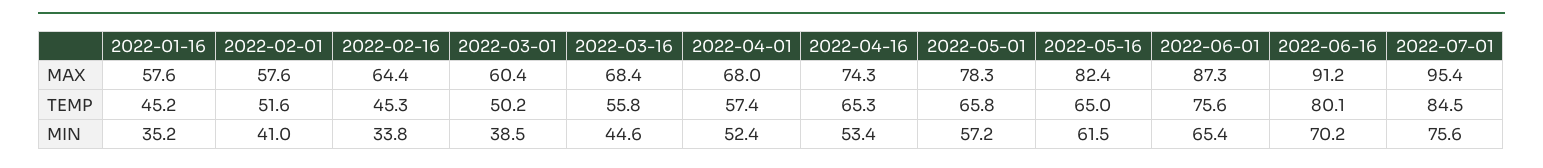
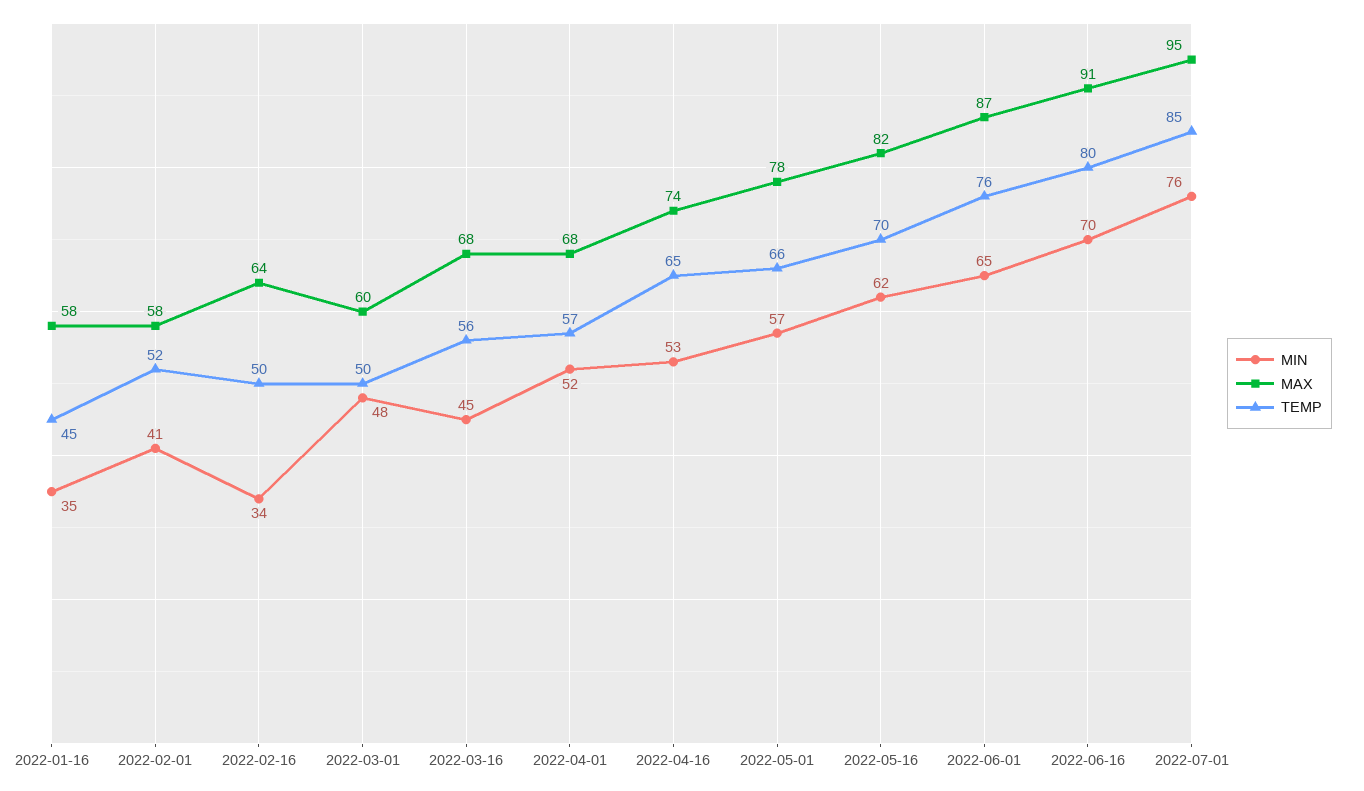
  {
    "MAX": {
      "2022-01-16": 57.6,
      "2022-02-01": 57.6,
      "2022-02-16": 64.4,
      "2022-03-01": 60.4,
      "2022-03-16": 68.4,
      "2022-04-01": 68,
      "2022-04-16": 74.3,
      "2022-05-01": 78.3,
      "2022-05-16": 82.4,
      "2022-06-01": 87.3,
      "2022-06-16": 91.2,
      "2022-07-01": 95.4
    },
    "TEMP": {
      "2022-01-16": 45.2,
      "2022-02-01": 51.6,
-     "2022-02-16": 45.3,
+     "2022-02-16": 50,
      "2022-03-01": 50.2,
      "2022-03-16": 55.8,
      "2022-04-01": 57.4,
      "2022-04-16": 65.3,
      "2022-05-01": 65.8,
-     "2022-05-16": 65,
+     "2022-05-16": 70,
      "2022-06-01": 75.6,
      "2022-06-16": 80.1,
      "2022-07-01": 84.5
    },
    "MIN": {
      "2022-01-16": 35.2,
      "2022-02-01": 41,
      "2022-02-16": 33.8,
-     "2022-03-01": 38.5,
+     "2022-03-01": 48,
      "2022-03-16": 44.6,
      "2022-04-01": 52.4,
      "2022-04-16": 53.4,
      "2022-05-01": 57.2,
      "2022-05-16": 61.5,
      "2022-06-01": 65.4,
      "2022-06-16": 70.2,
      "2022-07-01": 75.6
    }
  }

